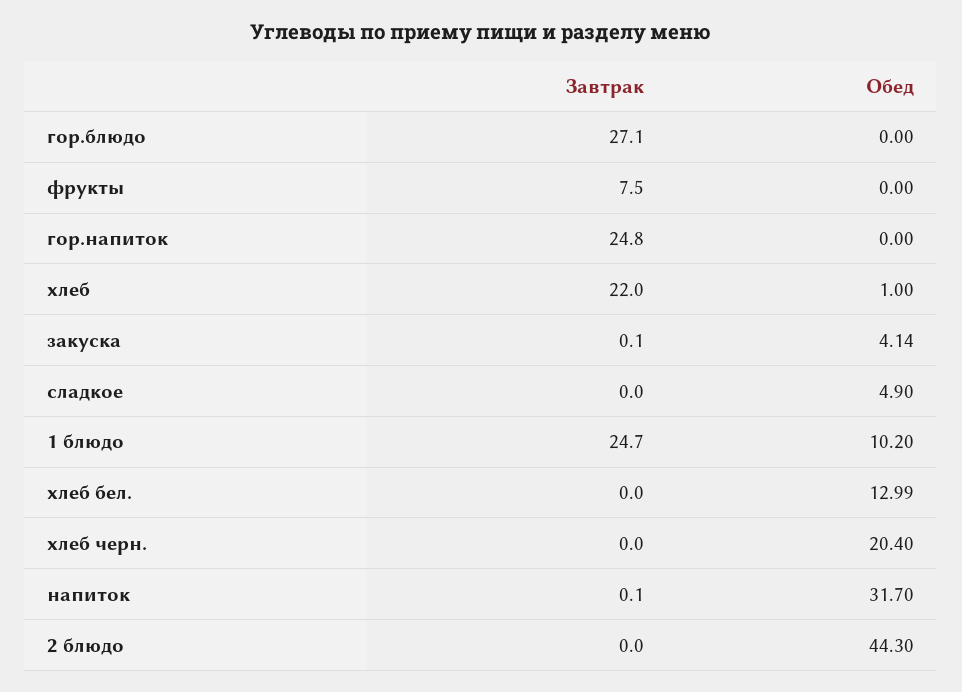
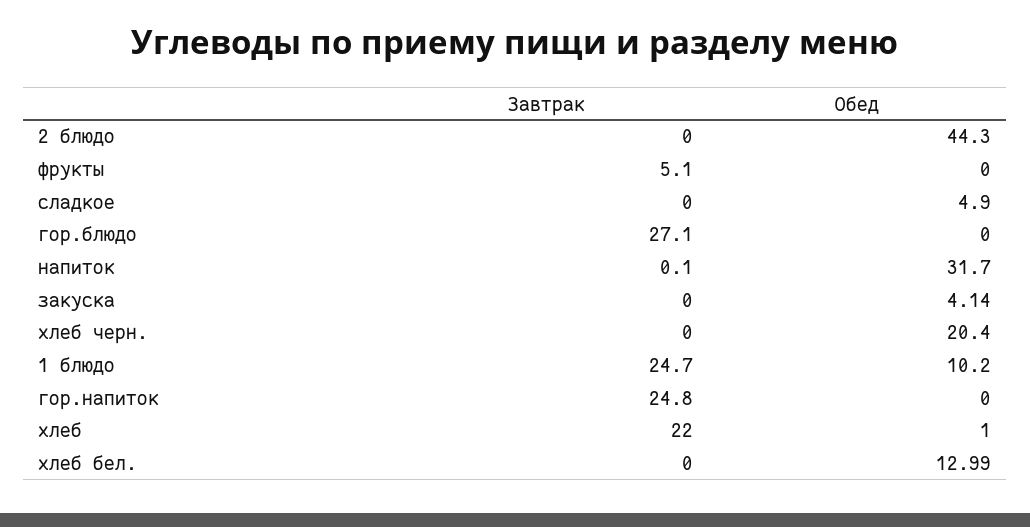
  {
    "Завтрак": {
      "гор.блюдо": 27.1,
-     "фрукты": 7.5,
+     "фрукты": 5.1,
      "гор.напиток": 24.8,
      "хлеб": 22,
-     "закуска": 0.1,
+     "закуска": 0,
      "сладкое": 0,
      "1 блюдо": 24.7,
      "хлеб бел.": 0,
      "хлеб черн.": 0,
      "напиток": 0.1,
      "2 блюдо": 0
    },
    "Обед": {
      "гор.блюдо": 0,
      "фрукты": 0,
      "гор.напиток": 0,
      "хлеб": 1,
      "закуска": 4.14,
      "сладкое": 4.9,
      "1 блюдо": 10.2,
      "хлеб бел.": 12.99,
      "хлеб черн.": 20.4,
      "напиток": 31.7,
      "2 блюдо": 44.3
    }
  }

